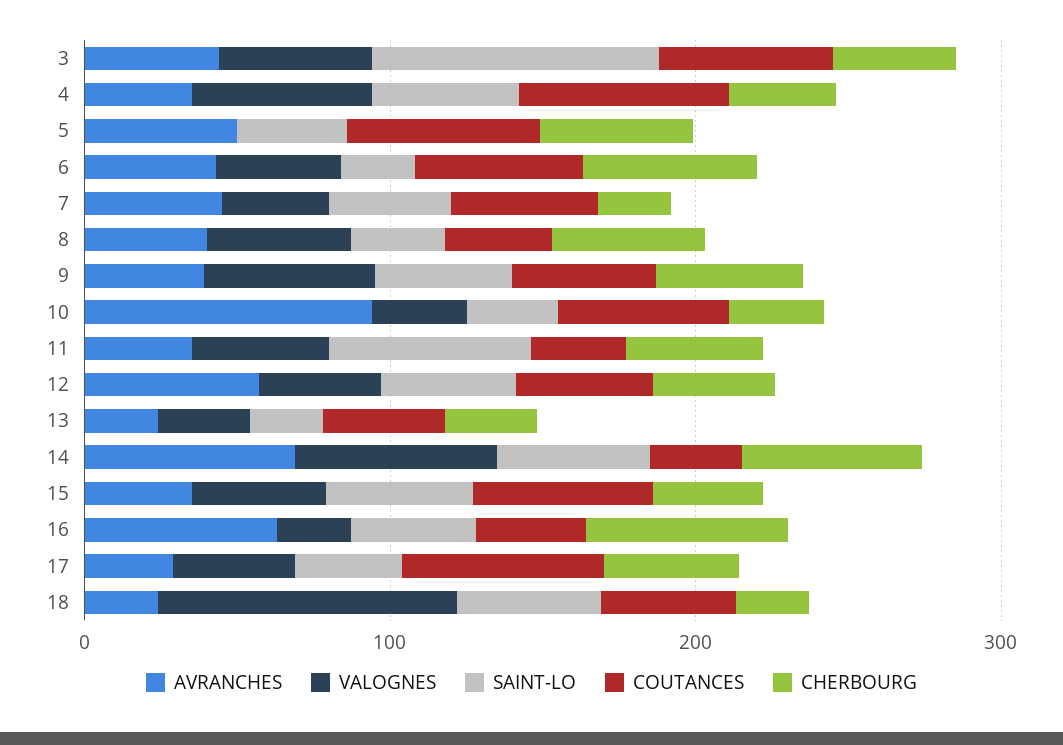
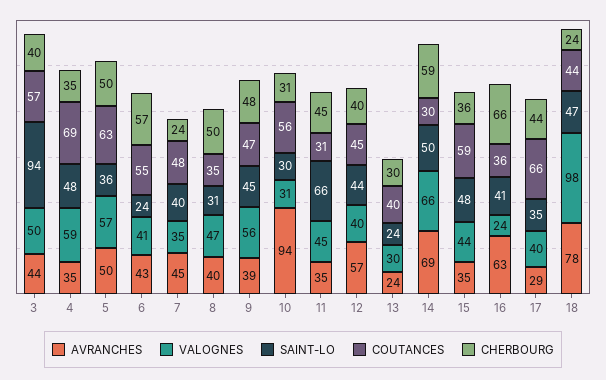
  {
    "AVRANCHES": {
      "3": 44,
      "4": 35,
      "5": 50,
      "6": 43,
      "7": 45,
      "8": 40,
      "9": 39,
      "10": 94,
      "11": 35,
      "12": 57,
      "13": 24,
      "14": 69,
      "15": 35,
      "16": 63,
      "17": 29,
-     "18": 20
+     "18": 78
    },
    "VALOGNES": {
      "3": 50,
      "4": 59,
-     "5": 0,
+     "5": 57,
      "6": 41,
      "7": 35,
      "8": 47,
      "9": 56,
      "10": 31,
      "11": 45,
      "12": 40,
      "13": 30,
      "14": 66,
      "15": 44,
      "16": 24,
      "17": 40,
      "18": 98
    },
    "SAINT-LO": {
      "3": 94,
      "4": 48,
      "5": 36,
      "6": 24,
      "7": 40,
      "8": 31,
      "9": 45,
      "10": 30,
      "11": 66,
      "12": 44,
      "13": 24,
      "14": 50,
      "15": 48,
      "16": 41,
      "17": 35,
      "18": 47
    },
    "COUTANCES": {
      "3": 57,
      "4": 69,
      "5": 63,
      "6": 55,
      "7": 48,
      "8": 35,
      "9": 47,
      "10": 56,
      "11": 31,
      "12": 45,
      "13": 40,
      "14": 30,
      "15": 59,
      "16": 36,
      "17": 66,
      "18": 44
    },
    "CHERBOURG": {
      "3": 40,
      "4": 35,
      "5": 50,
      "6": 57,
      "7": 24,
      "8": 50,
      "9": 48,
      "10": 31,
      "11": 45,
      "12": 40,
      "13": 30,
      "14": 59,
      "15": 36,
      "16": 66,
      "17": 44,
      "18": 24
    }
  }

